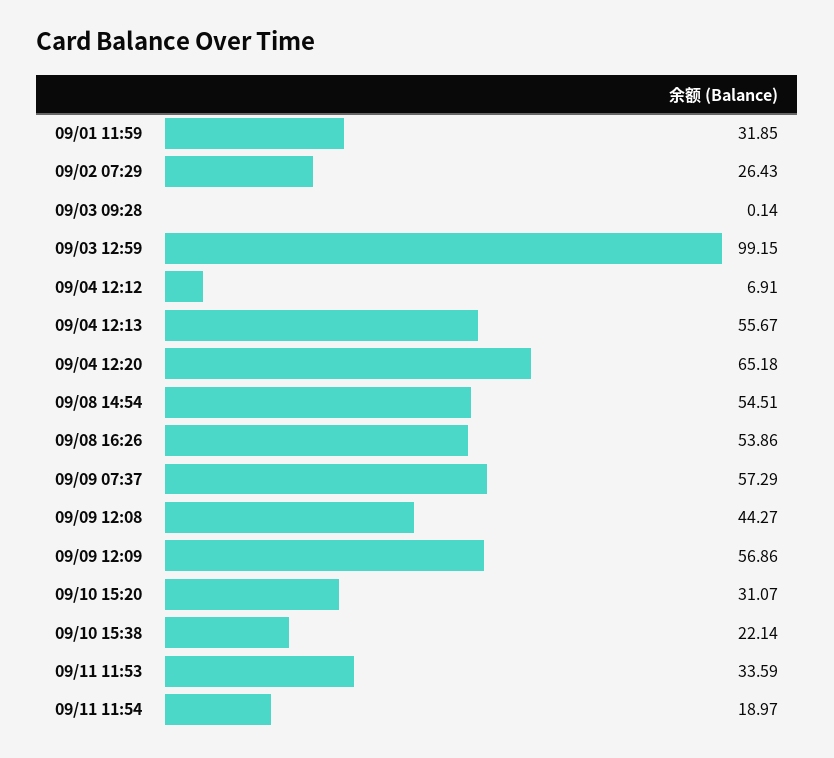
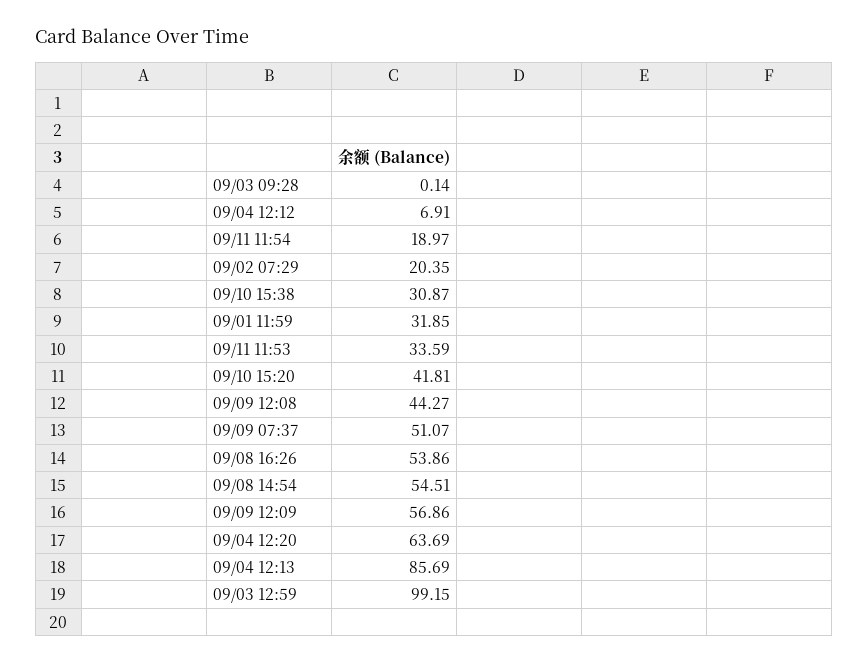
  {
    "09/01 11:59": 31.85,
-   "09/02 07:29": 26.43,
+   "09/02 07:29": 20.35,
    "09/03 09:28": 0.14,
    "09/03 12:59": 99.15,
    "09/04 12:12": 6.91,
-   "09/04 12:13": 55.67,
+   "09/04 12:13": 85.69,
-   "09/04 12:20": 65.18,
+   "09/04 12:20": 63.69,
    "09/08 14:54": 54.51,
    "09/08 16:26": 53.86,
-   "09/09 07:37": 57.29,
+   "09/09 07:37": 51.07,
    "09/09 12:08": 44.27,
    "09/09 12:09": 56.86,
-   "09/10 15:20": 31.07,
+   "09/10 15:20": 41.81,
-   "09/10 15:38": 22.14,
+   "09/10 15:38": 30.87,
    "09/11 11:53": 33.59,
    "09/11 11:54": 18.97
  }

